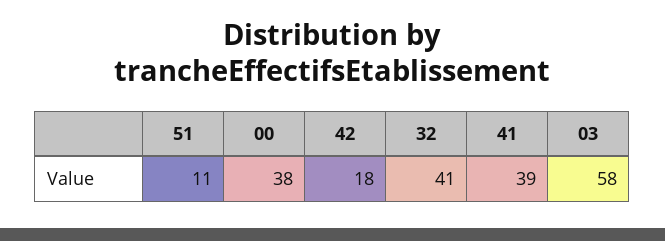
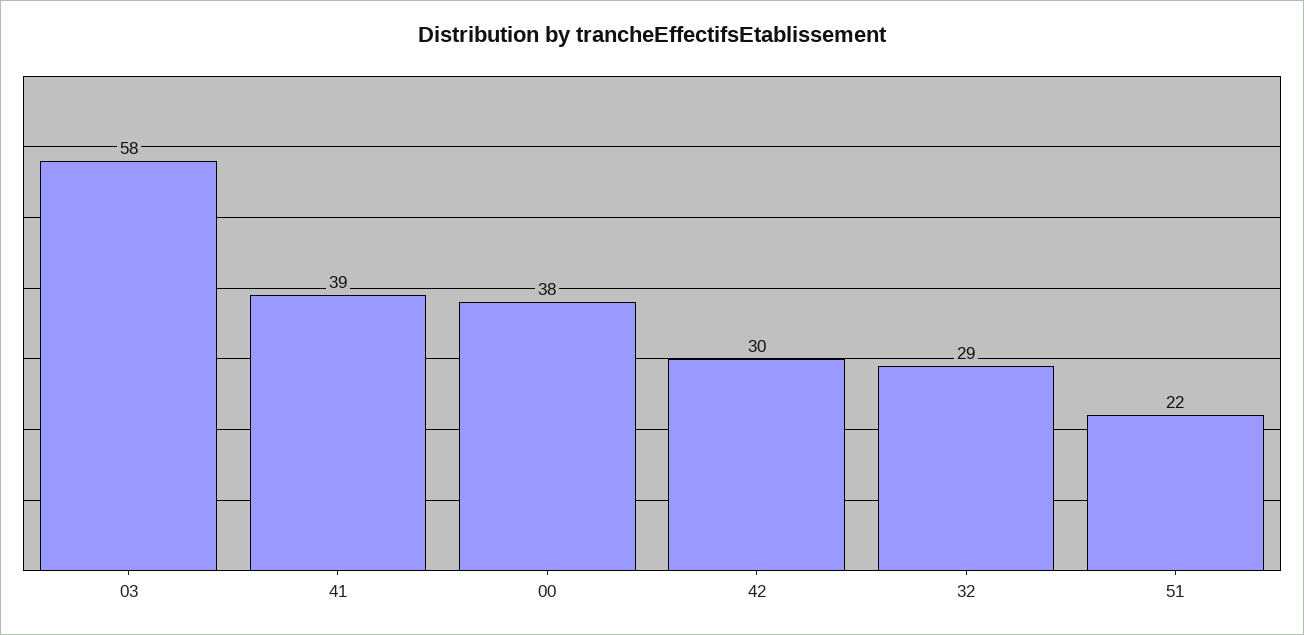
  {
-   "51": 11,
+   "51": 22,
    "00": 38,
-   "42": 18,
+   "42": 30,
-   "32": 41,
+   "32": 29,
    "41": 39,
    "03": 58
  }

